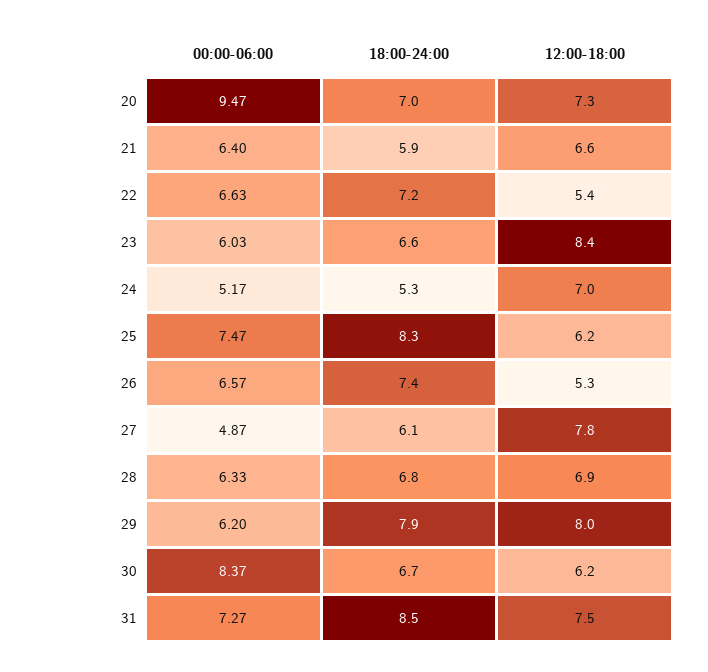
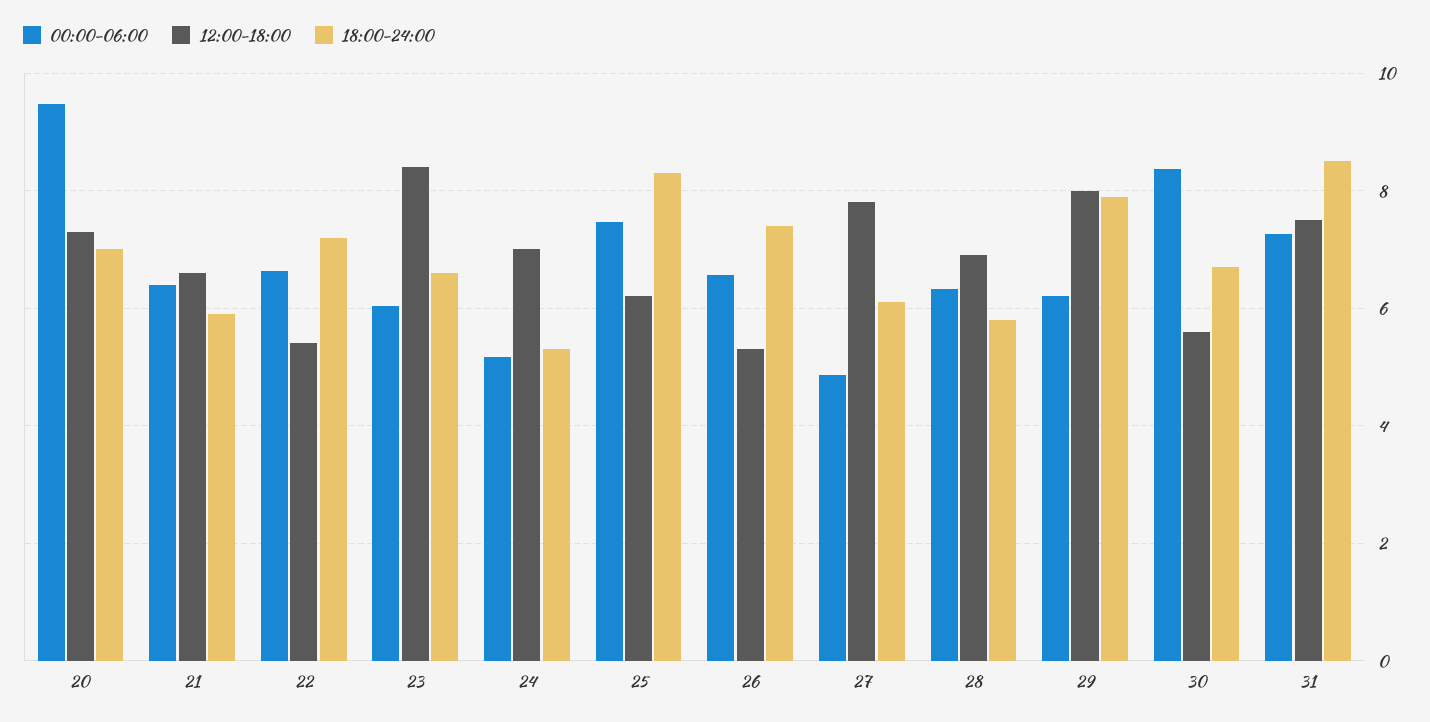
  {
    "00:00-06:00": {
      "20": 9.47,
      "21": 6.4,
      "22": 6.63,
      "23": 6.03,
      "24": 5.17,
      "25": 7.47,
      "26": 6.57,
      "27": 4.87,
      "28": 6.33,
      "29": 6.2,
      "30": 8.37,
      "31": 7.27
    },
    "18:00-24:00": {
      "20": 7,
      "21": 5.9,
      "22": 7.2,
      "23": 6.6,
      "24": 5.3,
      "25": 8.3,
      "26": 7.4,
      "27": 6.1,
-     "28": 6.8,
+     "28": 5.8,
      "29": 7.9,
      "30": 6.7,
      "31": 8.5
    },
    "12:00-18:00": {
      "20": 7.3,
      "21": 6.6,
      "22": 5.4,
      "23": 8.4,
      "24": 7,
      "25": 6.2,
      "26": 5.3,
      "27": 7.8,
      "28": 6.9,
      "29": 8,
-     "30": 6.2,
+     "30": 5.6,
      "31": 7.5
    }
  }

